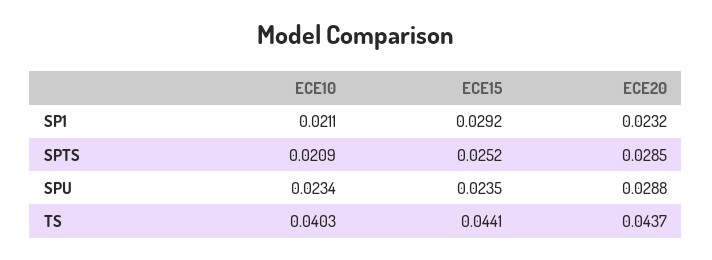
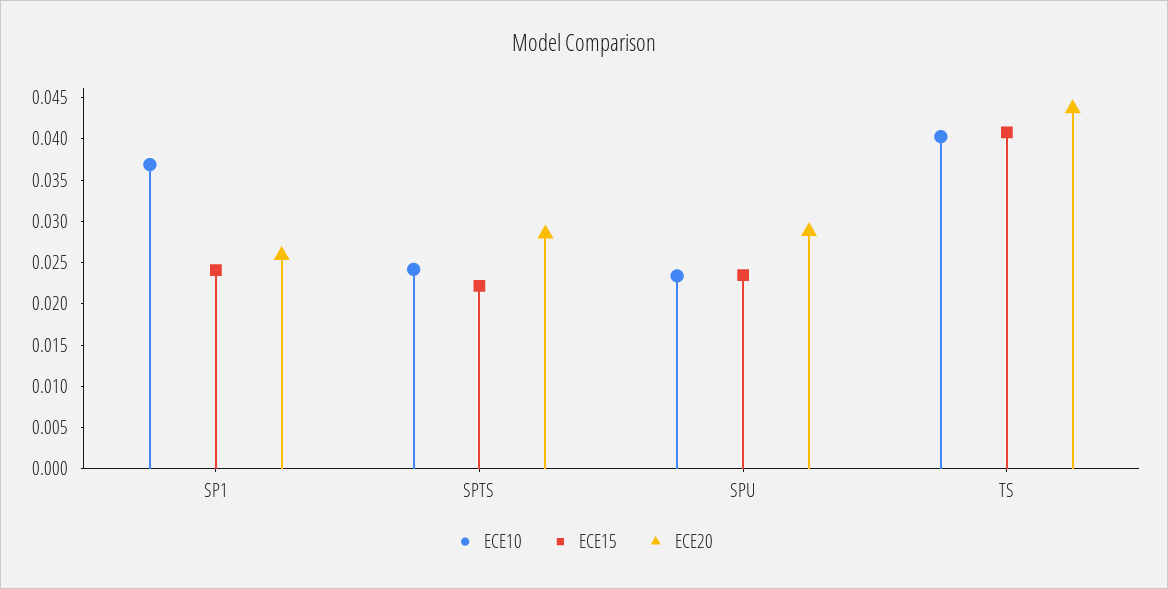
  {
    "ECE10": {
-     "SP1": 0.0211,
+     "SP1": 0.037,
-     "SPTS": 0.0209,
+     "SPTS": 0.024,
      "SPU": 0.0234,
      "TS": 0.0403
    },
    "ECE15": {
-     "SP1": 0.0292,
+     "SP1": 0.024,
-     "SPTS": 0.0252,
+     "SPTS": 0.022,
      "SPU": 0.0235,
-     "TS": 0.0441
+     "TS": 0.041
    },
    "ECE20": {
-     "SP1": 0.0232,
+     "SP1": 0.026,
      "SPTS": 0.0285,
      "SPU": 0.0288,
      "TS": 0.0437
    }
  }

